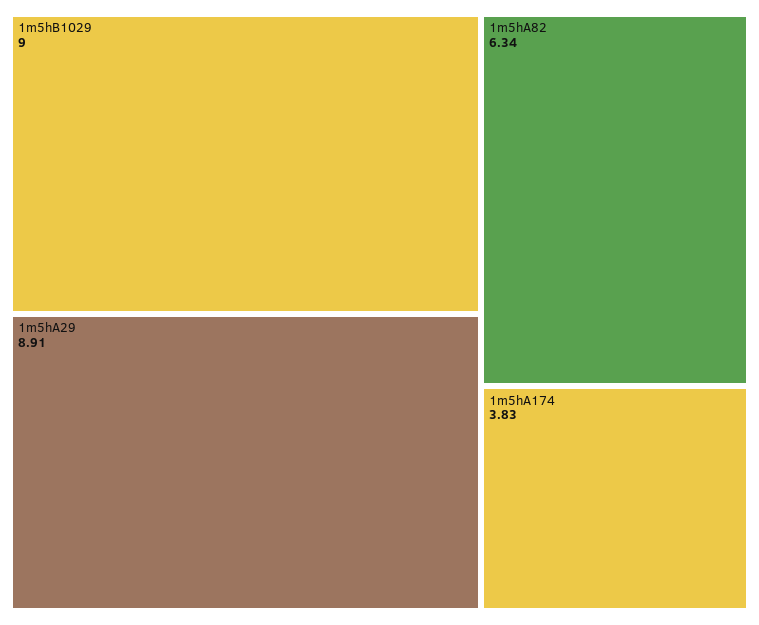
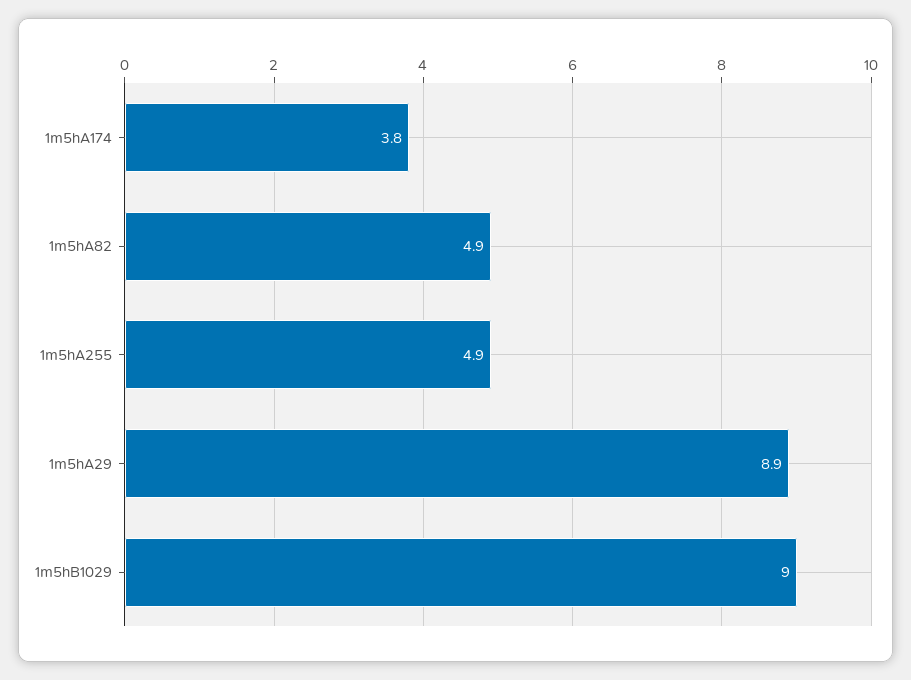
  {
    "1m5hB1029": 9,
    "1m5hA29": 8.91,
-   "1m5hA82": 6.34,
+   "1m5hA82": 4.9,
-   "1m5hA174": 3.83
+   "1m5hA174": 3.83,
+   "1m5hA255": 4.9
  }

